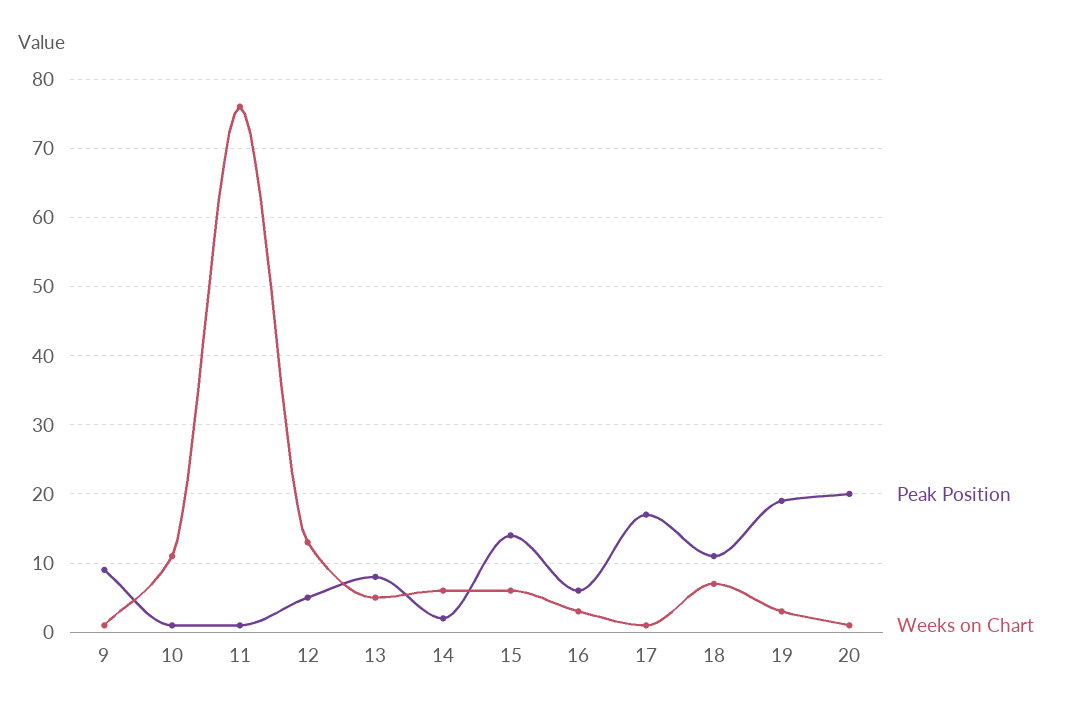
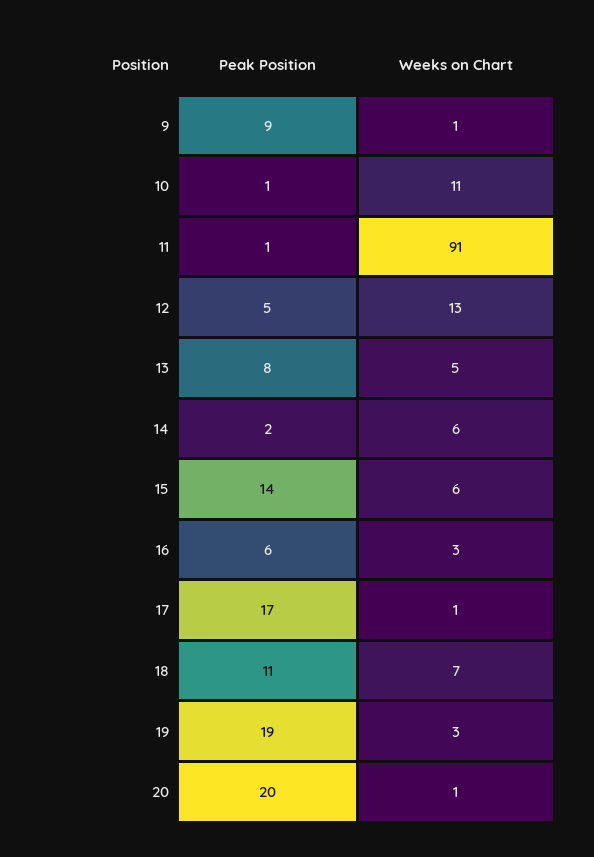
  {
    "Peak Position": {
      "9": 9,
      "10": 1,
      "11": 1,
      "12": 5,
      "13": 8,
      "14": 2,
      "15": 14,
      "16": 6,
      "17": 17,
      "18": 11,
      "19": 19,
      "20": 20
    },
    "Weeks on Chart": {
      "9": 1,
      "10": 11,
-     "11": 76,
+     "11": 91,
      "12": 13,
      "13": 5,
      "14": 6,
      "15": 6,
      "16": 3,
      "17": 1,
      "18": 7,
      "19": 3,
      "20": 1
    }
  }

